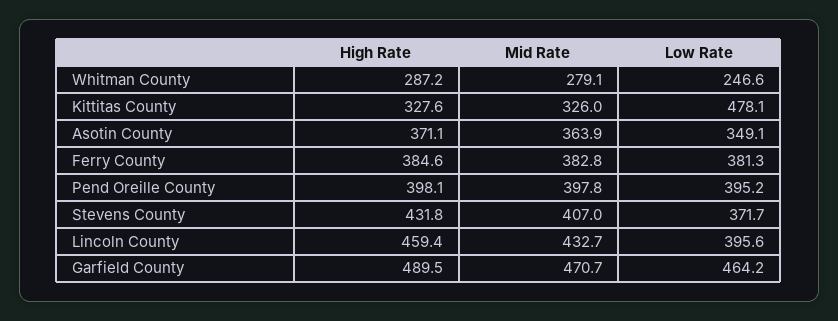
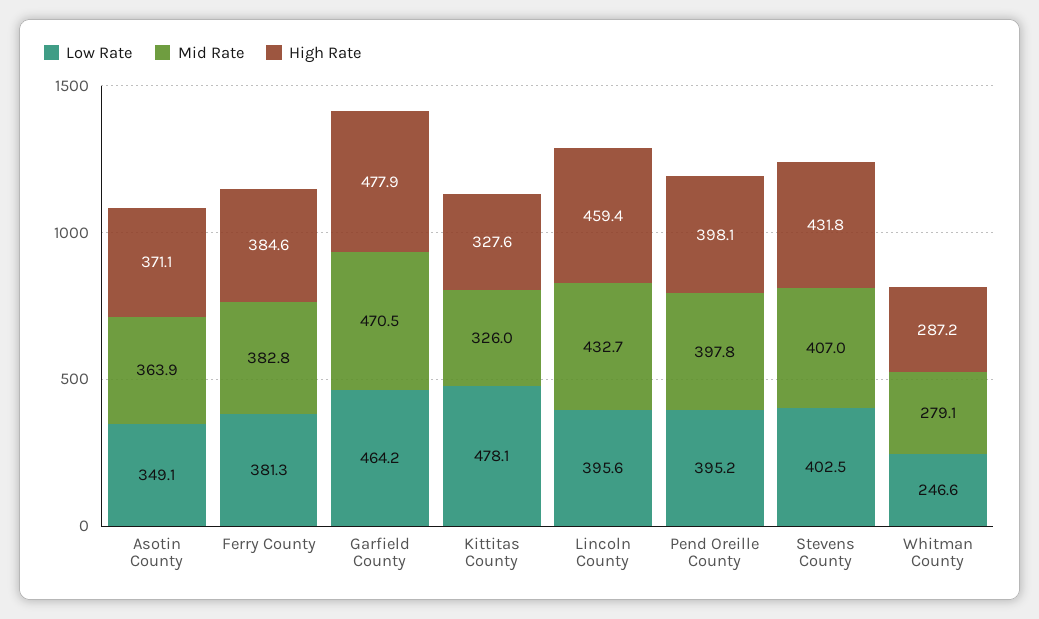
  {
    "High Rate": {
      "Whitman County": 287.2,
      "Kittitas County": 327.6,
      "Asotin County": 371.1,
      "Ferry County": 384.6,
      "Pend Oreille County": 398.1,
      "Stevens County": 431.8,
      "Lincoln County": 459.4,
-     "Garfield County": 489.5
+     "Garfield County": 477.9
    },
    "Mid Rate": {
      "Whitman County": 279.1,
      "Kittitas County": 326,
      "Asotin County": 363.9,
      "Ferry County": 382.8,
      "Pend Oreille County": 397.8,
      "Stevens County": 407,
      "Lincoln County": 432.7,
-     "Garfield County": 470.7
+     "Garfield County": 470.5
    },
    "Low Rate": {
      "Whitman County": 246.6,
      "Kittitas County": 478.1,
      "Asotin County": 349.1,
      "Ferry County": 381.3,
      "Pend Oreille County": 395.2,
-     "Stevens County": 371.7,
+     "Stevens County": 402.5,
      "Lincoln County": 395.6,
      "Garfield County": 464.2
    }
  }

